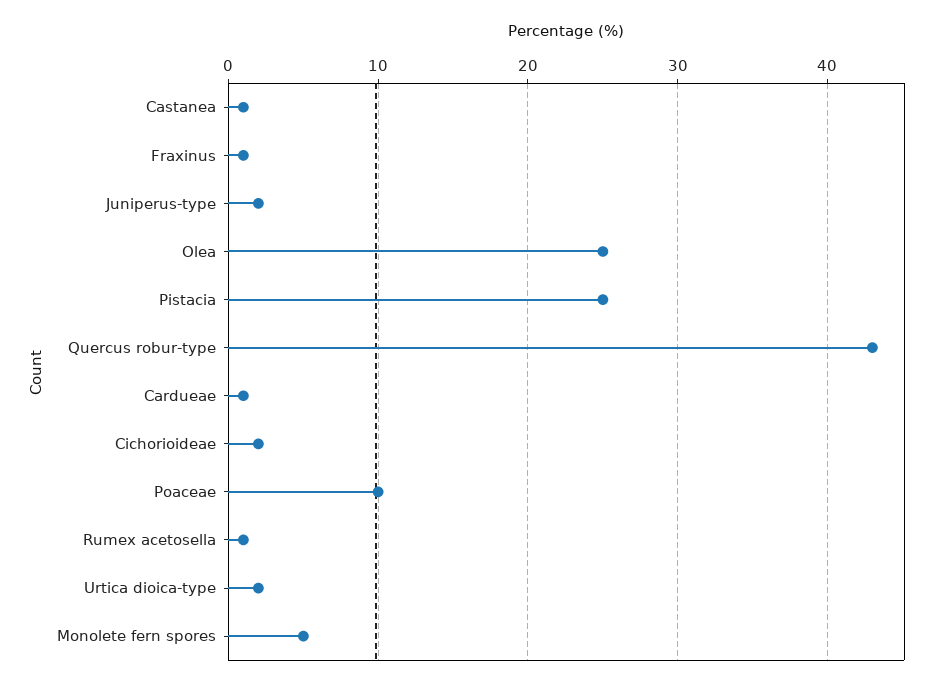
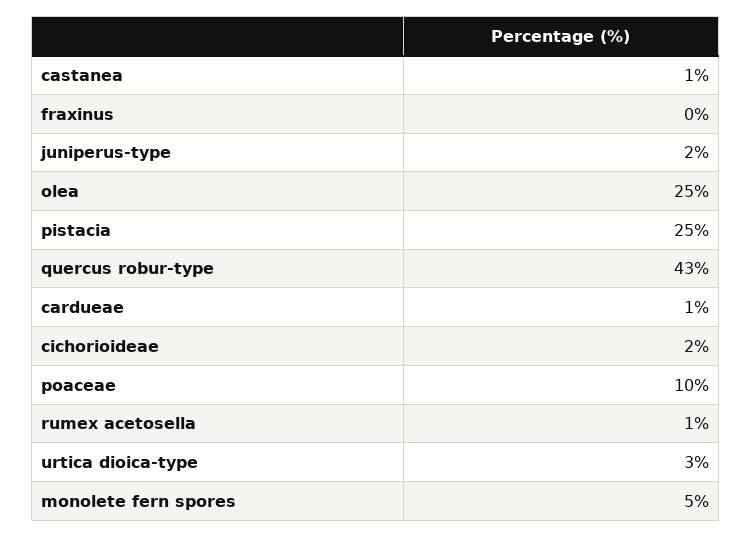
  {
    "Castanea": 1,
-   "Fraxinus": 1,
+   "Fraxinus": 0,
    "Juniperus-type": 2,
    "Olea": 25,
    "Pistacia": 25,
    "Quercus robur-type": 43,
    "Cardueae": 1,
    "Cichorioideae": 2,
    "Poaceae": 10,
    "Rumex acetosella": 1,
-   "Urtica dioica-type": 2,
+   "Urtica dioica-type": 3,
    "Monolete fern spores": 5
  }

